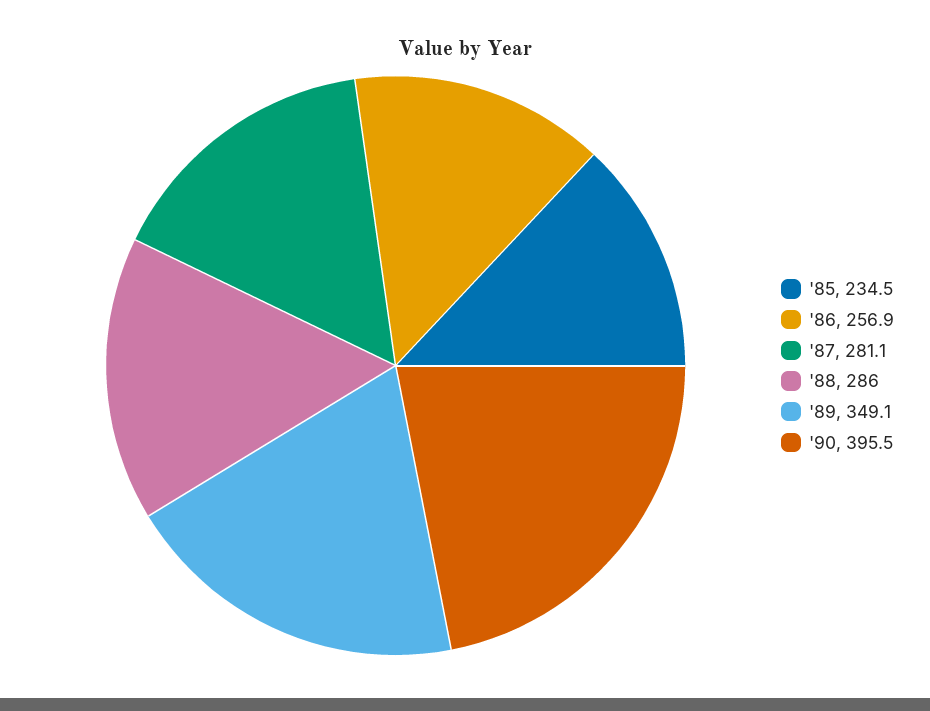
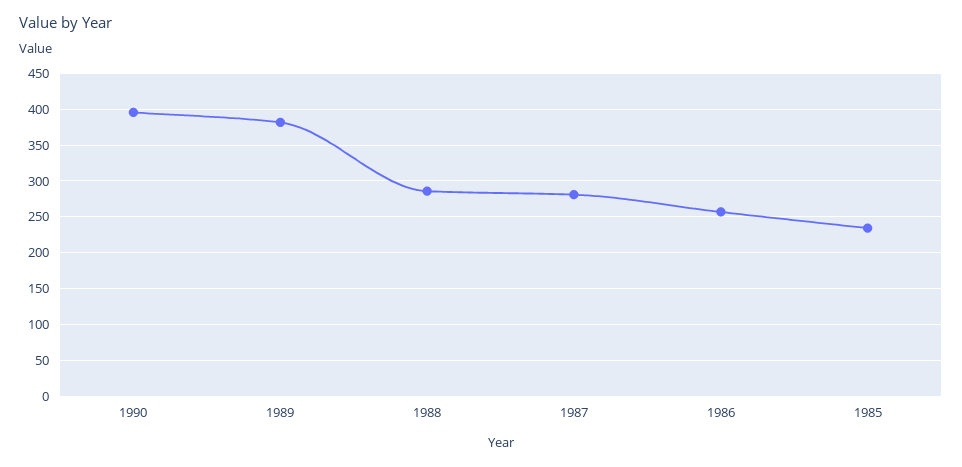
  {
    "'85": 234.5,
    "'86": 256.9,
    "'87": 281.1,
    "'88": 286,
-   "'89": 349.1,
+   "'89": 380,
    "'90": 395.5
  }

